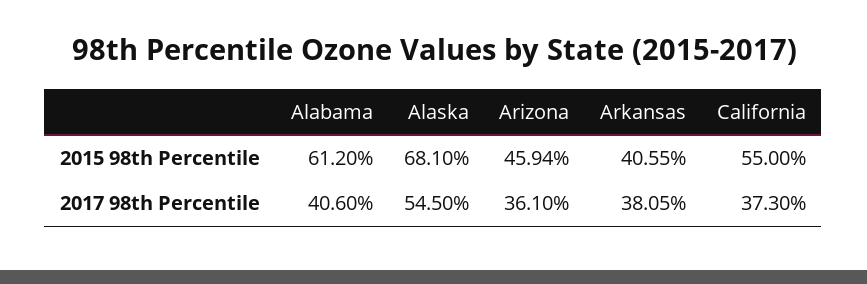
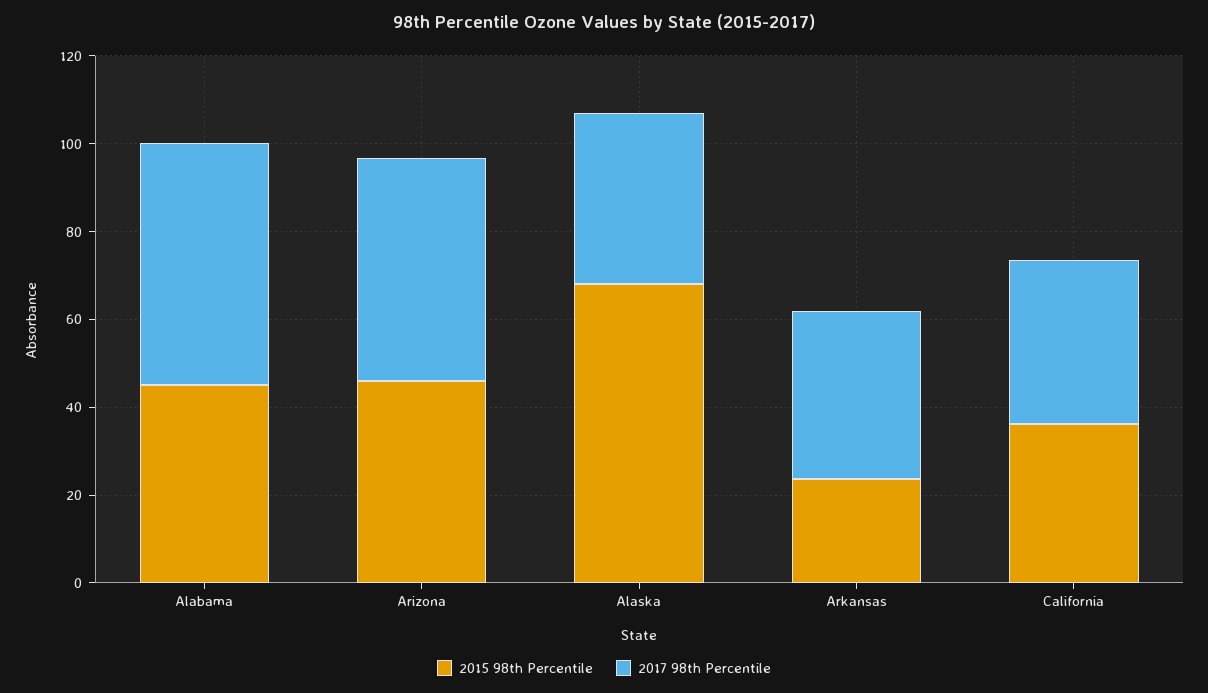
  {
    "2015 98th Percentile": {
-     "Alabama": 61.2,
+     "Alabama": 45,
      "Alaska": 68.1,
      "Arizona": 45.94,
-     "Arkansas": 40.55,
+     "Arkansas": 25,
-     "California": 55
+     "California": 35
    },
    "2017 98th Percentile": {
-     "Alabama": 40.6,
+     "Alabama": 55,
-     "Alaska": 54.5,
+     "Alaska": 40,
-     "Arizona": 36.1,
+     "Arizona": 50,
      "Arkansas": 38.05,
      "California": 37.3
    }
  }

